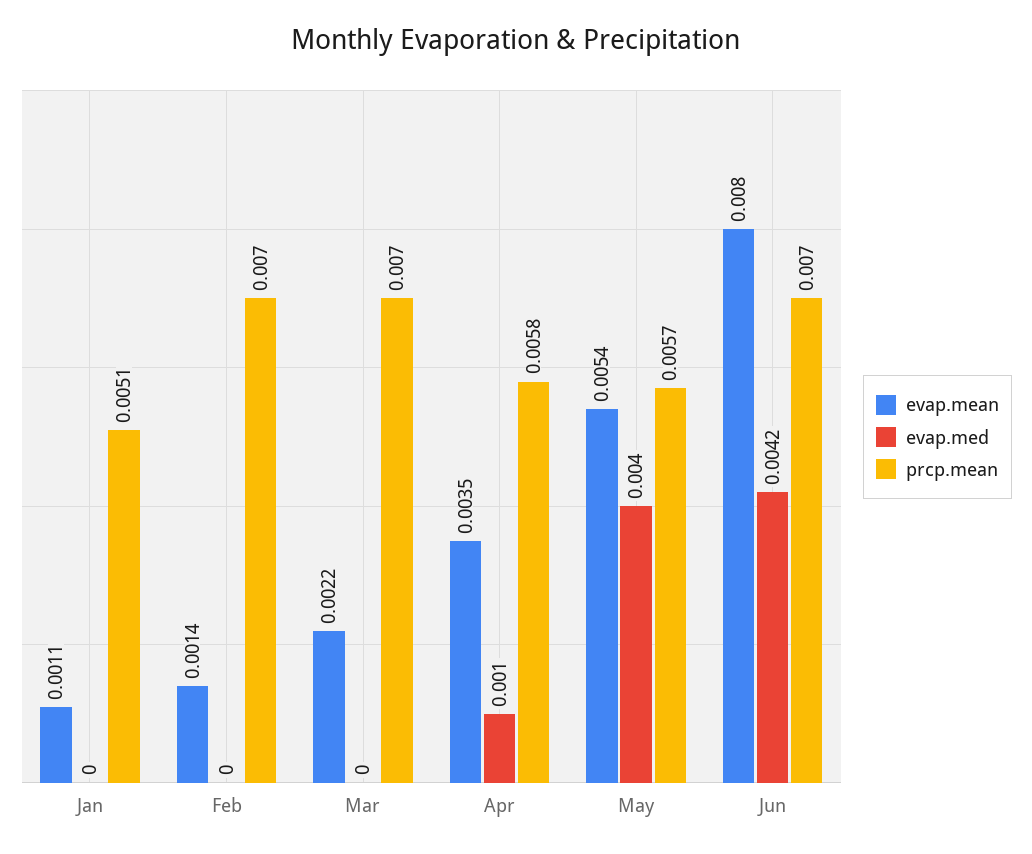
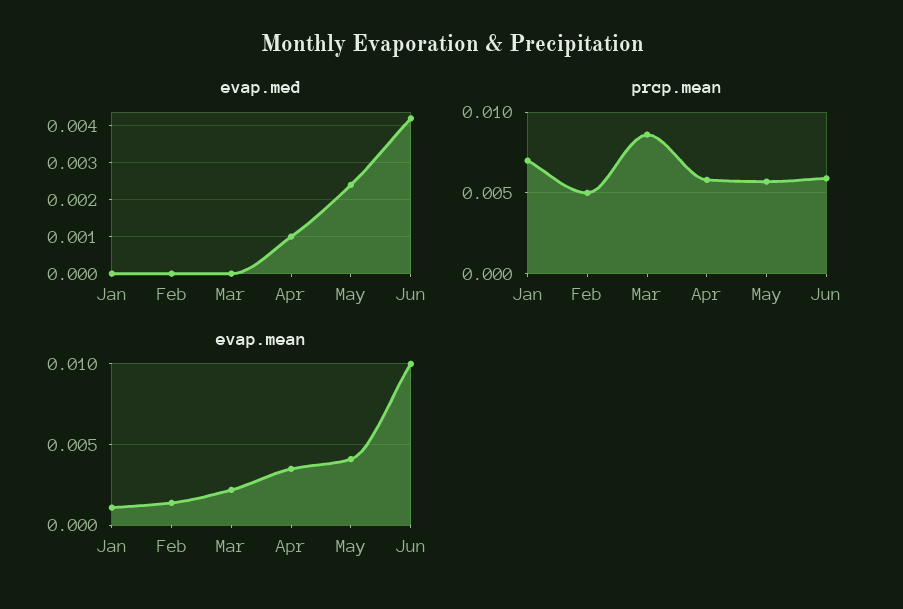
  {
    "evap.mean": {
      "Jan": 0.0011,
      "Feb": 0.0014,
      "Mar": 0.0022,
      "Apr": 0.0035,
-     "May": 0.0054,
+     "May": 0.004,
-     "Jun": 0.008
+     "Jun": 0.01
    },
    "evap.med": {
      "Jan": 0,
      "Feb": 0,
      "Mar": 0,
      "Apr": 0.001,
-     "May": 0.004,
+     "May": 0.0025,
      "Jun": 0.0042
    },
    "prcp.mean": {
-     "Jan": 0.0051,
+     "Jan": 0.007,
-     "Feb": 0.007,
+     "Feb": 0.005,
-     "Mar": 0.007,
+     "Mar": 0.0085,
      "Apr": 0.0058,
      "May": 0.0057,
-     "Jun": 0.007
+     "Jun": 0.006
    }
  }

